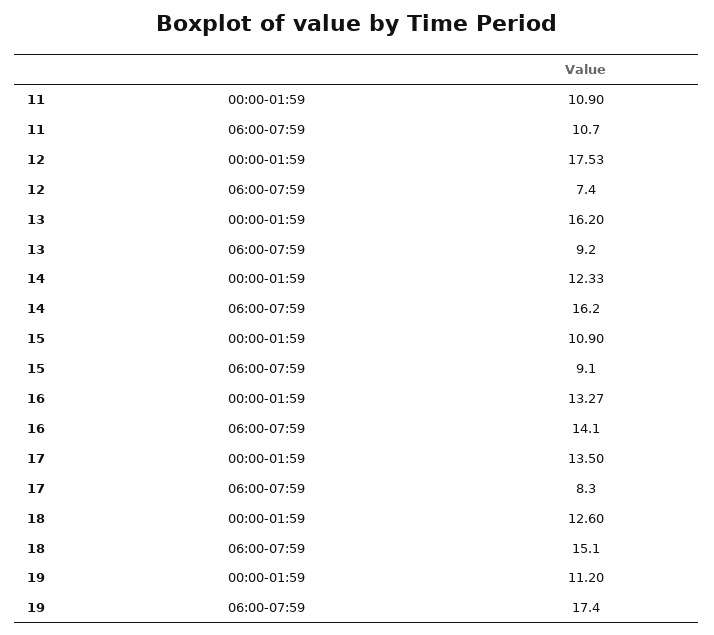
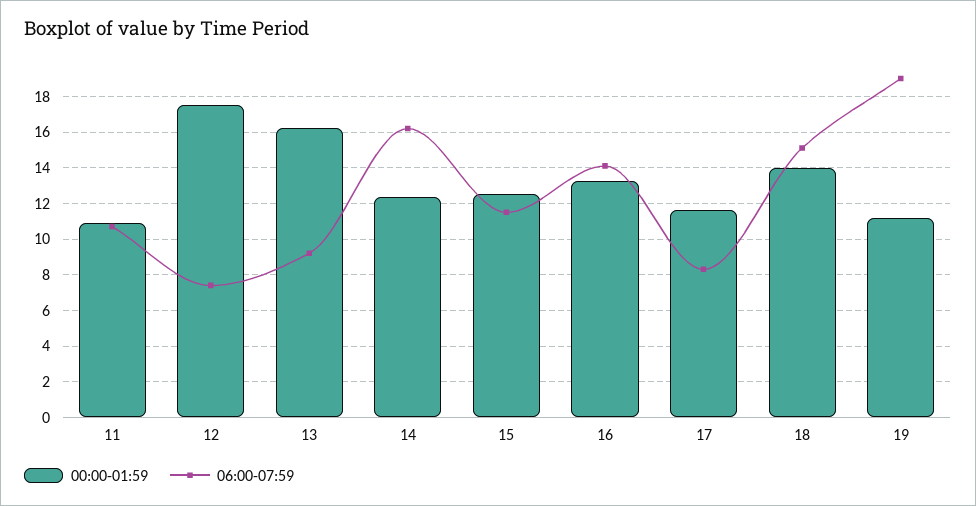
  {
    "00:00-01:59": {
      "11": 10.9,
      "12": 17.53,
      "13": 16.2,
      "14": 12.33,
-     "15": 10.9,
+     "15": 12.5,
      "16": 13.27,
-     "17": 13.5,
+     "17": 11.5,
-     "18": 12.6,
+     "18": 14,
      "19": 11.2
    },
    "06:00-07:59": {
      "11": 10.7,
      "12": 7.4,
      "13": 9.2,
      "14": 16.2,
-     "15": 9.1,
+     "15": 11.5,
      "16": 14.1,
      "17": 8.3,
      "18": 15.1,
-     "19": 17.4
+     "19": 19
    }
  }

